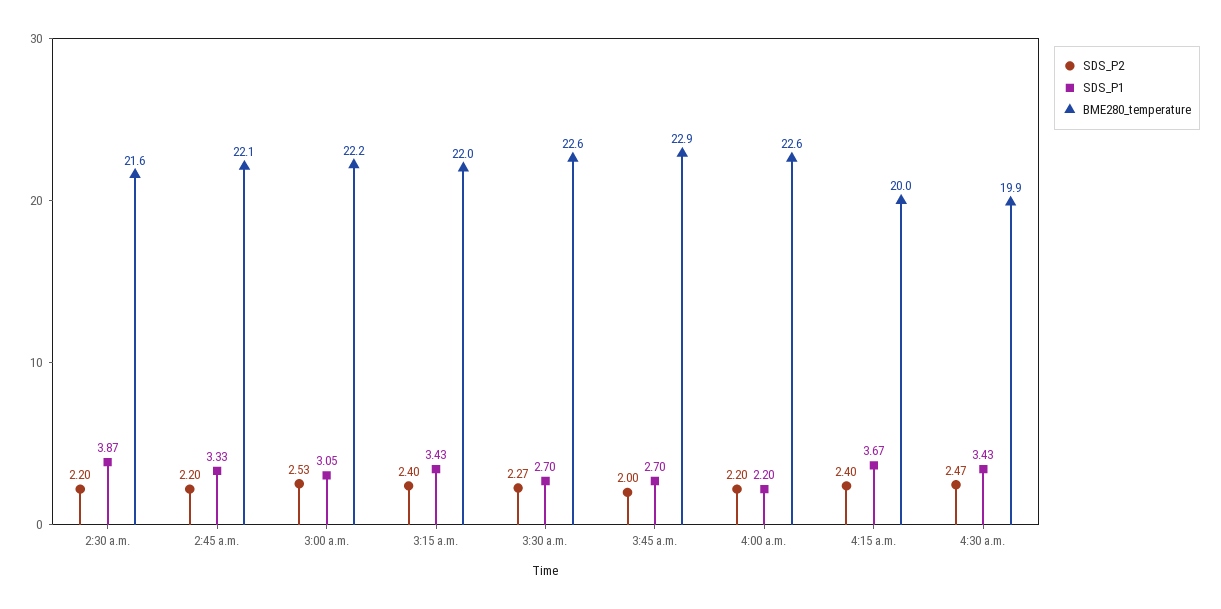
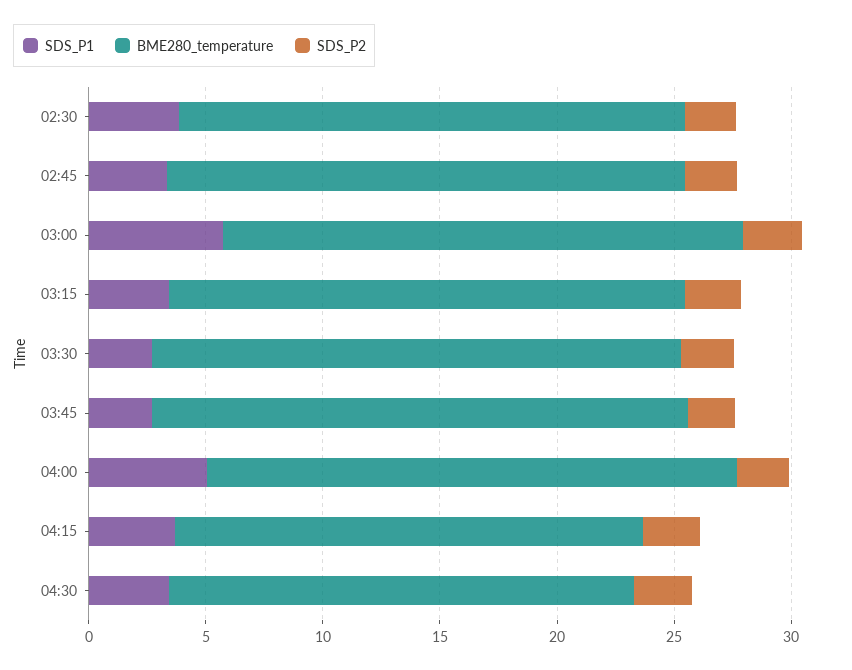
  {
    "SDS_P2": {
      "2:30 a.m.": 2.2,
      "2:45 a.m.": 2.2,
      "3:00 a.m.": 2.53,
      "3:15 a.m.": 2.4,
      "3:30 a.m.": 2.27,
      "3:45 a.m.": 2,
      "4:00 a.m.": 2.2,
      "4:15 a.m.": 2.4,
      "4:30 a.m.": 2.47
    },
    "SDS_P1": {
      "2:30 a.m.": 3.87,
      "2:45 a.m.": 3.33,
-     "3:00 a.m.": 3.05,
+     "3:00 a.m.": 6,
      "3:15 a.m.": 3.43,
      "3:30 a.m.": 2.7,
      "3:45 a.m.": 2.7,
-     "4:00 a.m.": 2.2,
+     "4:00 a.m.": 5,
      "4:15 a.m.": 3.67,
      "4:30 a.m.": 3.43
    },
    "BME280_temperature": {
      "2:30 a.m.": 21.6,
      "2:45 a.m.": 22.1,
      "3:00 a.m.": 22.2,
      "3:15 a.m.": 22,
      "3:30 a.m.": 22.6,
      "3:45 a.m.": 22.9,
      "4:00 a.m.": 22.6,
      "4:15 a.m.": 20,
      "4:30 a.m.": 19.9
    }
  }

